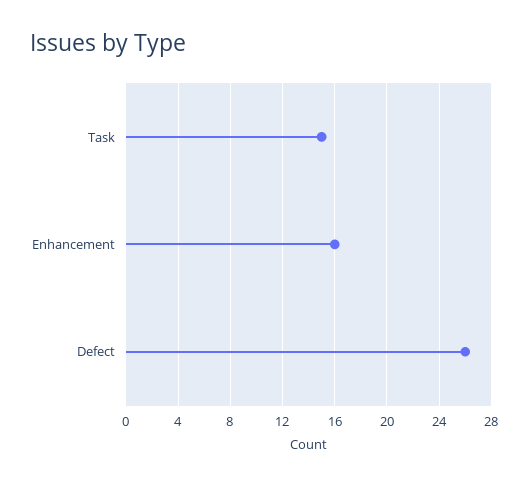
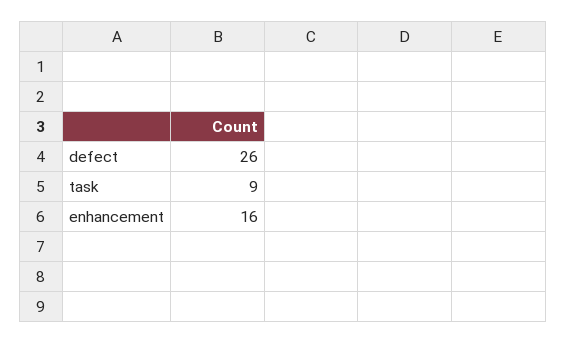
  {
-   "Task": 15,
+   "Task": 9,
    "Enhancement": 16,
    "Defect": 26
  }

